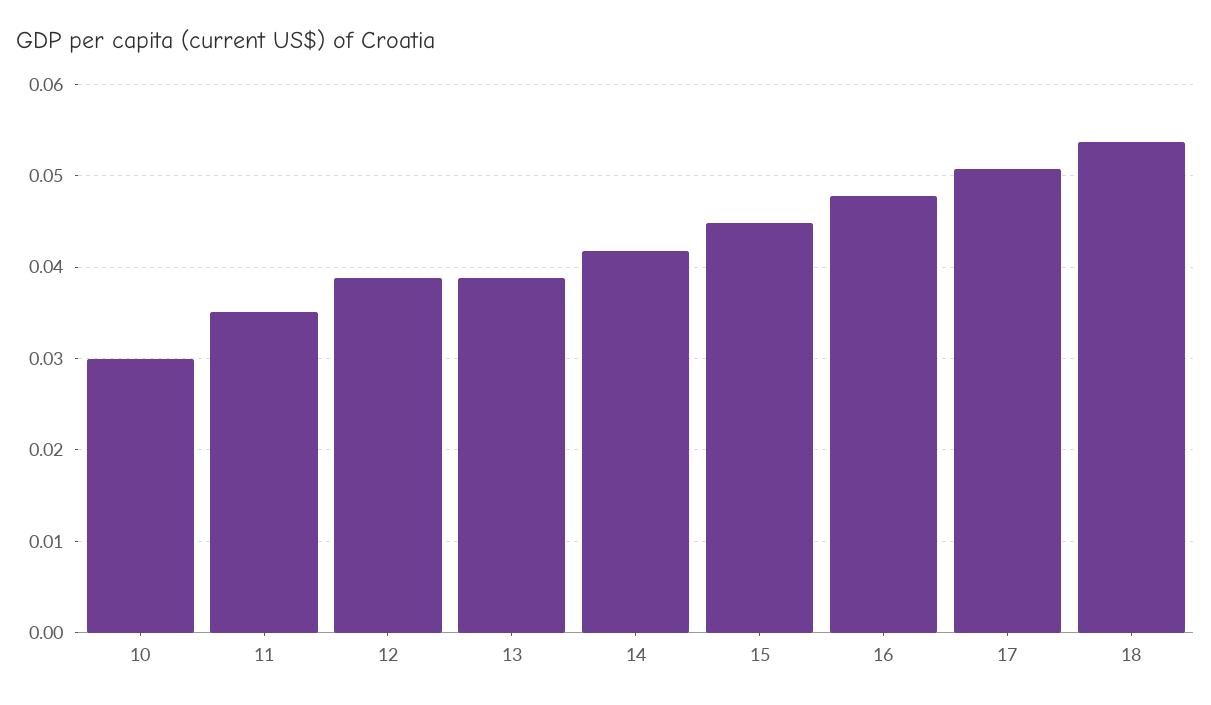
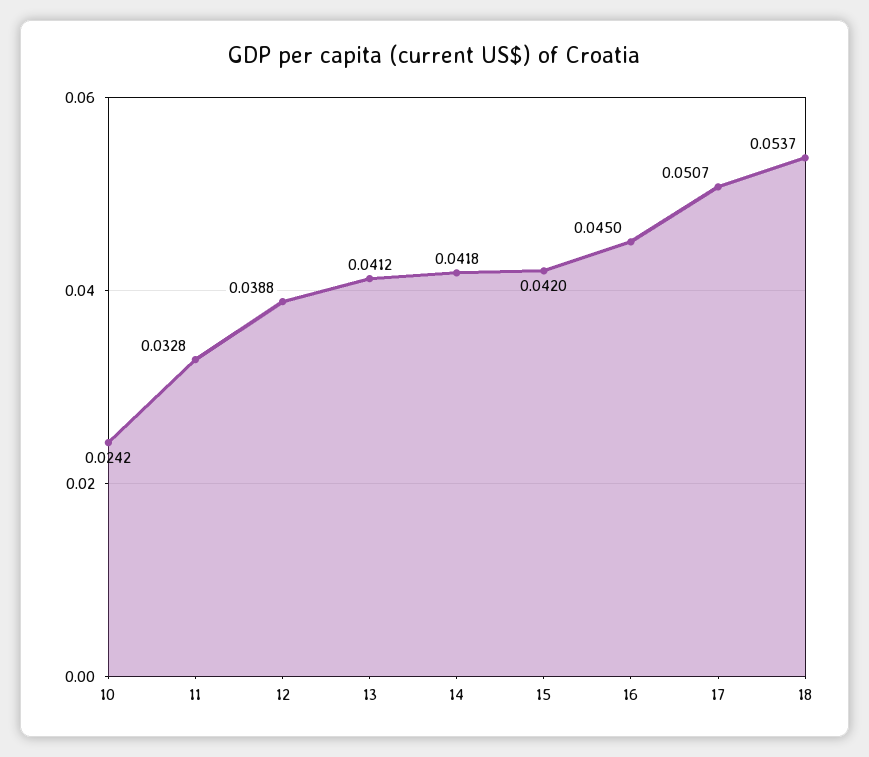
  {
-   "10": 0.03,
+   "10": 0.0242,
-   "11": 0.035,
+   "11": 0.0328,
    "12": 0.0388,
-   "13": 0.039,
+   "13": 0.0412,
    "14": 0.0418,
-   "15": 0.045,
+   "15": 0.042,
-   "16": 0.048,
+   "16": 0.045,
    "17": 0.0507,
    "18": 0.0537
  }

